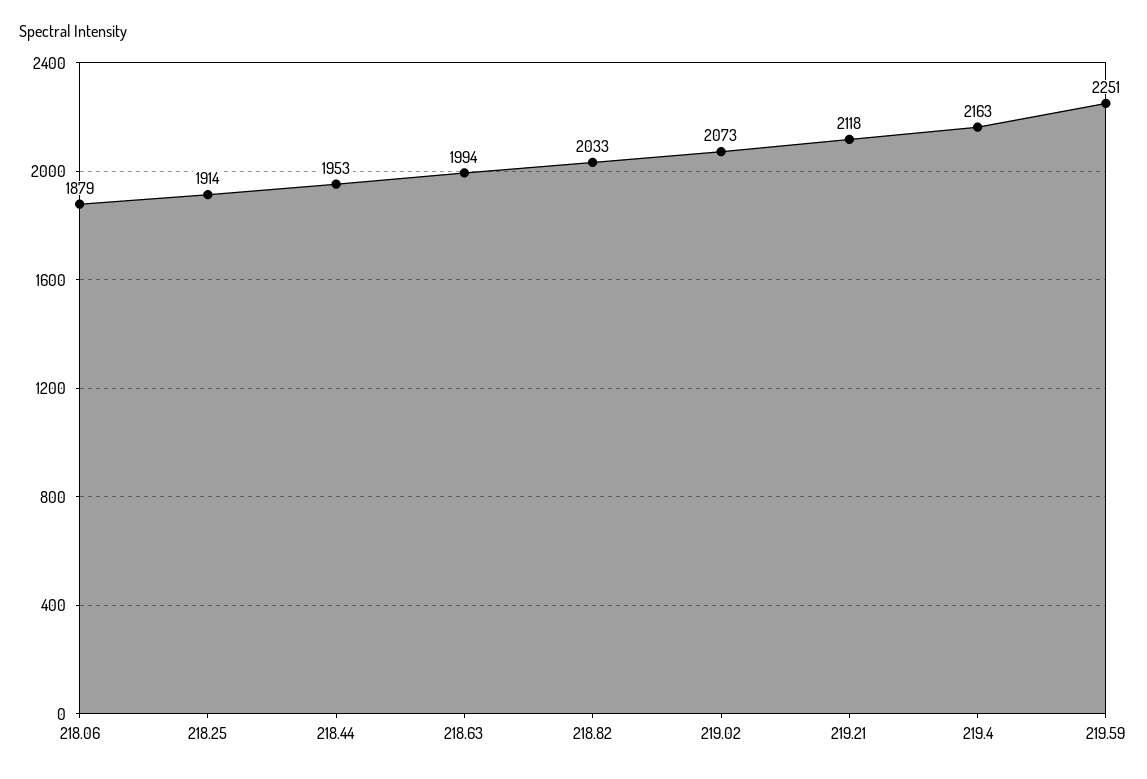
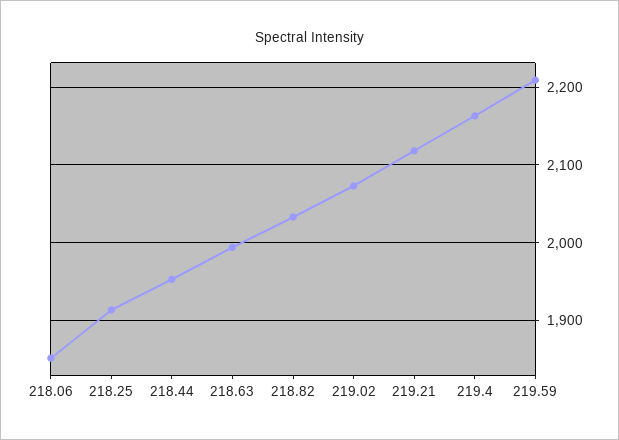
  {
-   "218.06": 1879,
+   "218.06": 1850,
    "218.25": 1914,
    "218.44": 1953,
    "218.63": 1994,
    "218.82": 2033,
    "219.02": 2073,
    "219.21": 2118,
    "219.4": 2163,
-   "219.59": 2251
+   "219.59": 2210
  }

